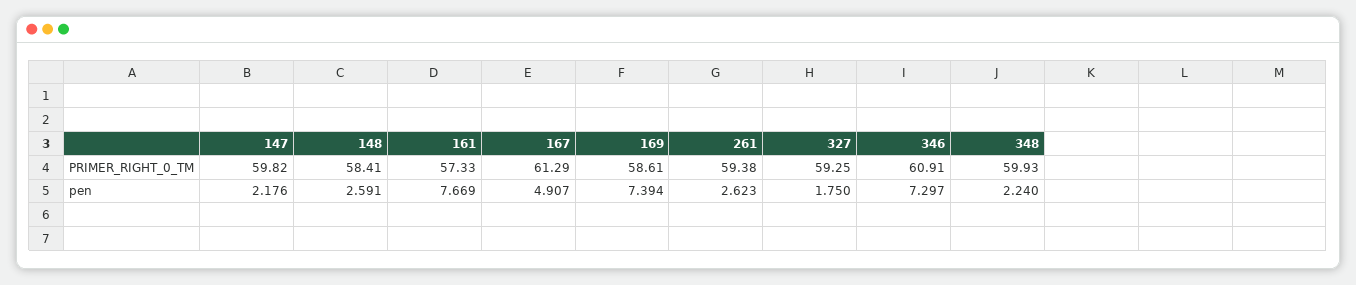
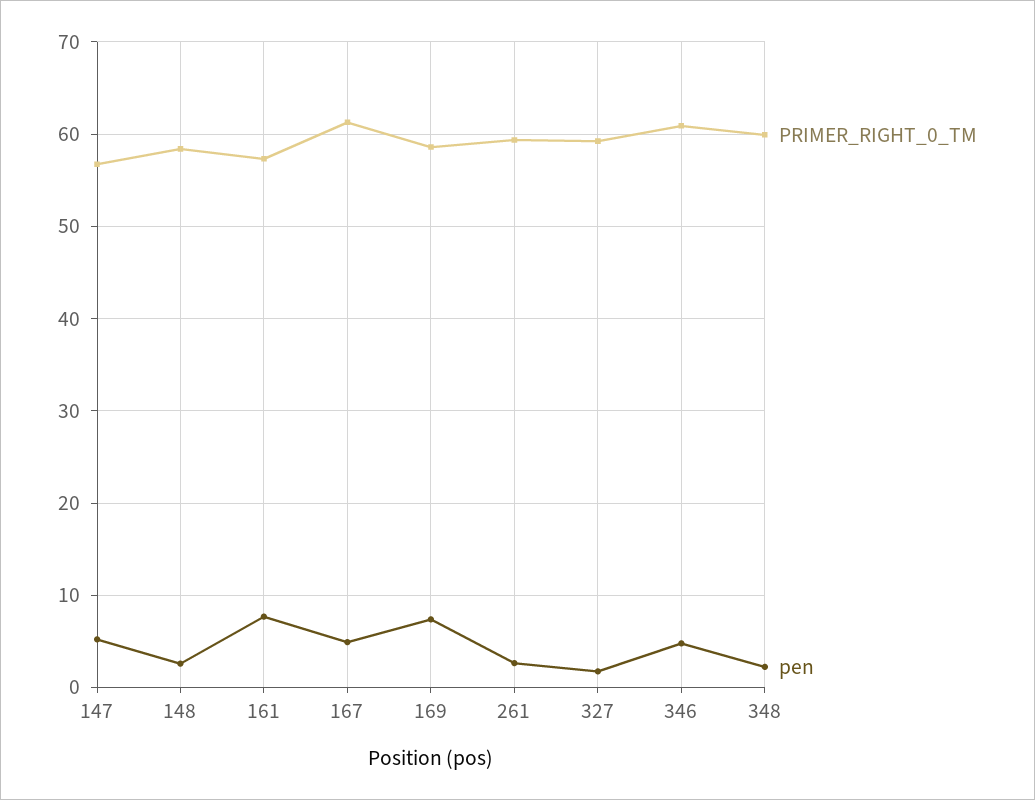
  {
    "PRIMER_RIGHT_0_TM": {
-     "147": 59.82,
+     "147": 57,
      "148": 58.41,
      "161": 57.33,
      "167": 61.29,
      "169": 58.61,
      "261": 59.38,
      "327": 59.25,
      "346": 60.91,
      "348": 59.93
    },
    "pen": {
-     "147": 2.176,
+     "147": 5,
      "148": 2.591,
      "161": 7.669,
      "167": 4.907,
      "169": 7.394,
      "261": 2.623,
      "327": 1.75,
-     "346": 7.297,
+     "346": 5,
      "348": 2.24
    }
  }

